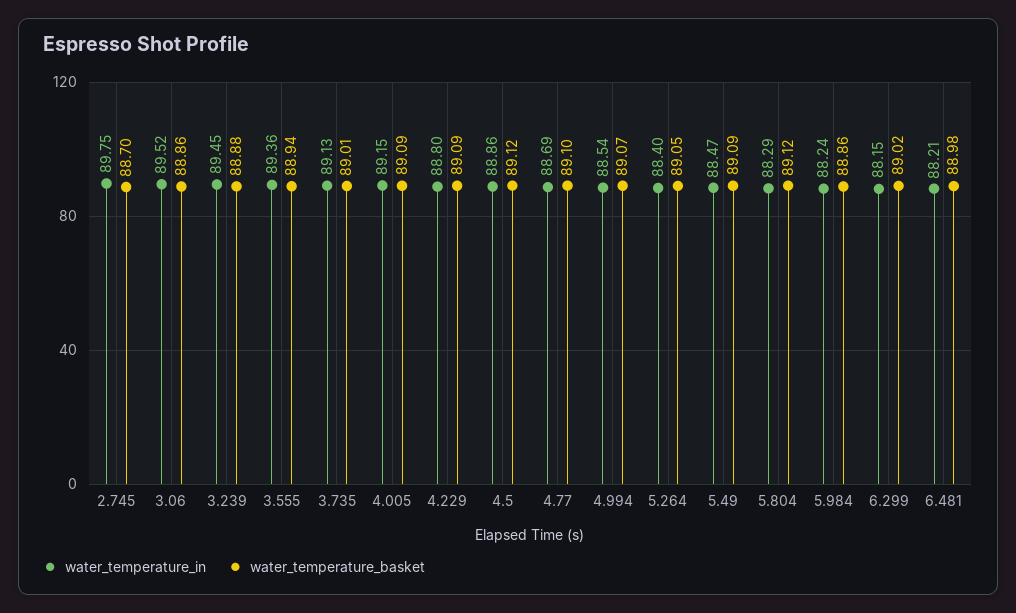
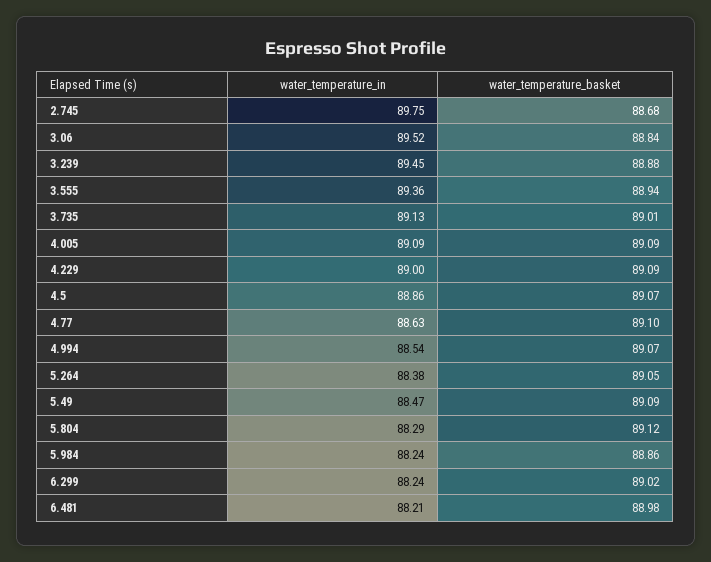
  {
    "water_temperature_in": {
      "2.745": 89.75,
      "3.06": 89.52,
      "3.239": 89.45,
      "3.555": 89.36,
      "3.735": 89.13,
-     "4.005": 89.15,
+     "4.005": 89.09,
-     "4.229": 88.8,
+     "4.229": 89,
      "4.5": 88.86,
-     "4.77": 88.69,
+     "4.77": 88.63,
      "4.994": 88.54,
-     "5.264": 88.4,
+     "5.264": 88.38,
      "5.49": 88.47,
      "5.804": 88.29,
      "5.984": 88.24,
-     "6.299": 88.15,
+     "6.299": 88.24,
      "6.481": 88.21
    },
    "water_temperature_basket": {
-     "2.745": 88.7,
+     "2.745": 88.68,
-     "3.06": 88.86,
+     "3.06": 88.84,
      "3.239": 88.88,
      "3.555": 88.94,
      "3.735": 89.01,
      "4.005": 89.09,
      "4.229": 89.09,
-     "4.5": 89.12,
+     "4.5": 89.07,
      "4.77": 89.1,
      "4.994": 89.07,
      "5.264": 89.05,
      "5.49": 89.09,
      "5.804": 89.12,
      "5.984": 88.86,
      "6.299": 89.02,
      "6.481": 88.98
    }
  }

